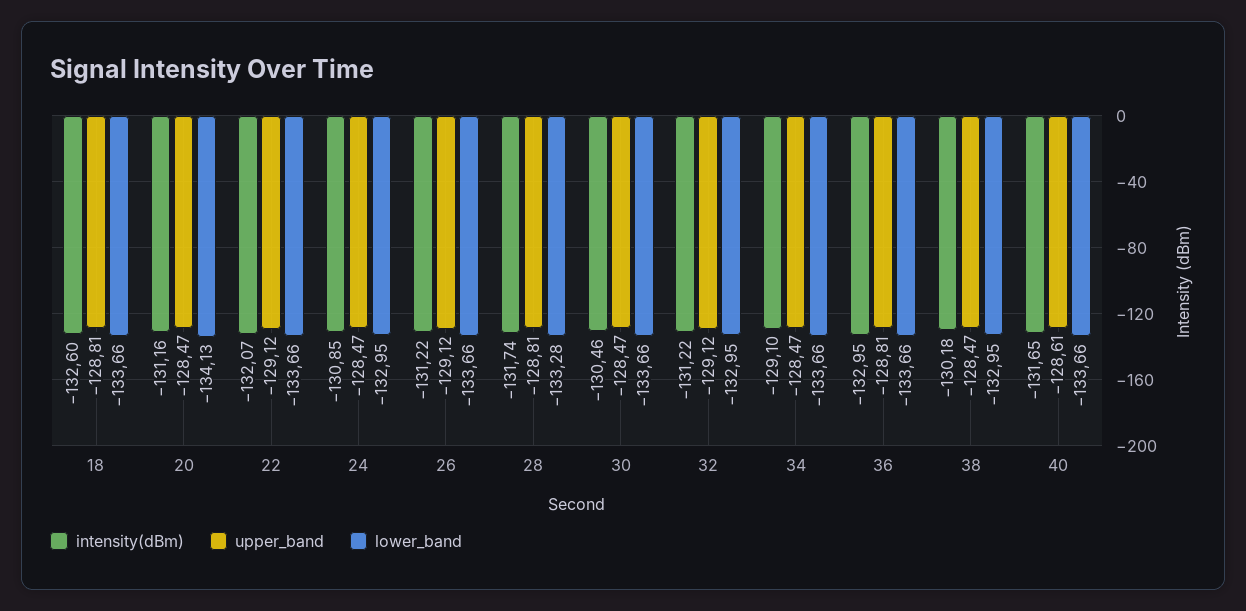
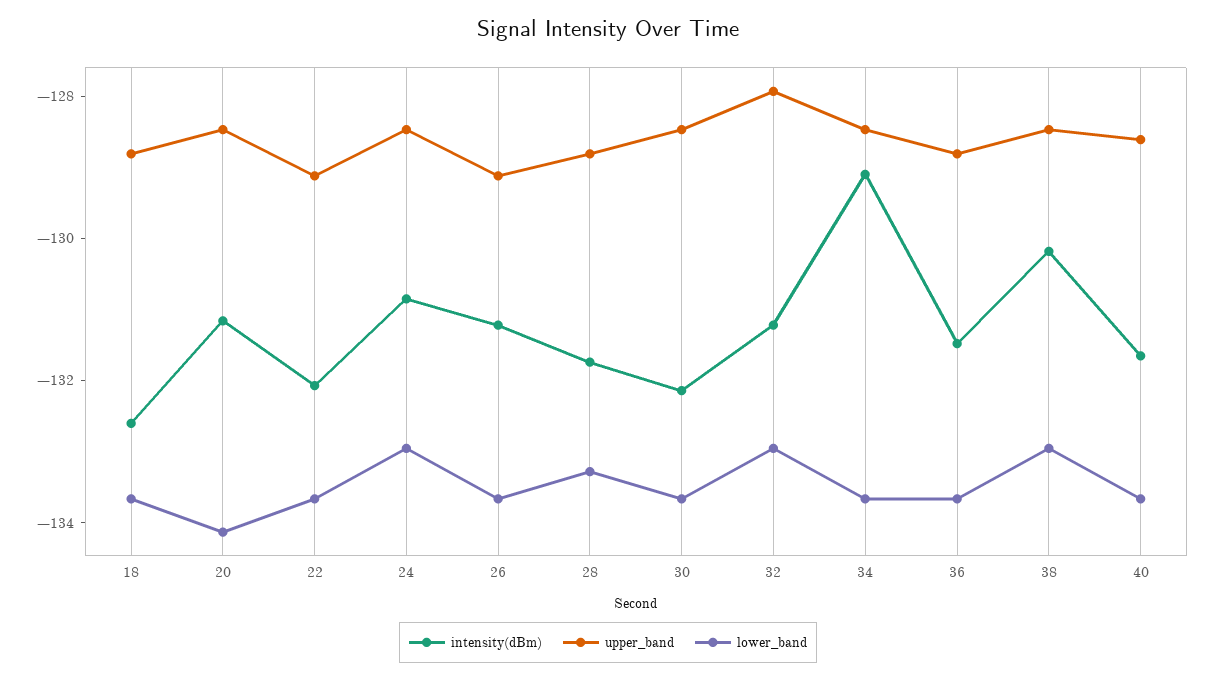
  {
    "intensity(dBm)": {
      "18": -132.6,
      "20": -131.16,
      "22": -132.07,
      "24": -130.85,
      "26": -131.22,
      "28": -131.74,
-     "30": -130.46,
+     "30": -132,
      "32": -131.22,
      "34": -129.1,
-     "36": -132.95,
+     "36": -131.5,
      "38": -130.18,
      "40": -131.65
    },
    "upper_band": {
      "18": -128.81,
      "20": -128.47,
      "22": -129.12,
      "24": -128.47,
      "26": -129.12,
      "28": -128.81,
      "30": -128.47,
-     "32": -129.12,
+     "32": -128,
      "34": -128.47,
      "36": -128.81,
      "38": -128.47,
      "40": -128.61
    },
    "lower_band": {
      "18": -133.66,
      "20": -134.13,
      "22": -133.66,
      "24": -132.95,
      "26": -133.66,
      "28": -133.28,
      "30": -133.66,
      "32": -132.95,
      "34": -133.66,
      "36": -133.66,
      "38": -132.95,
      "40": -133.66
    }
  }

